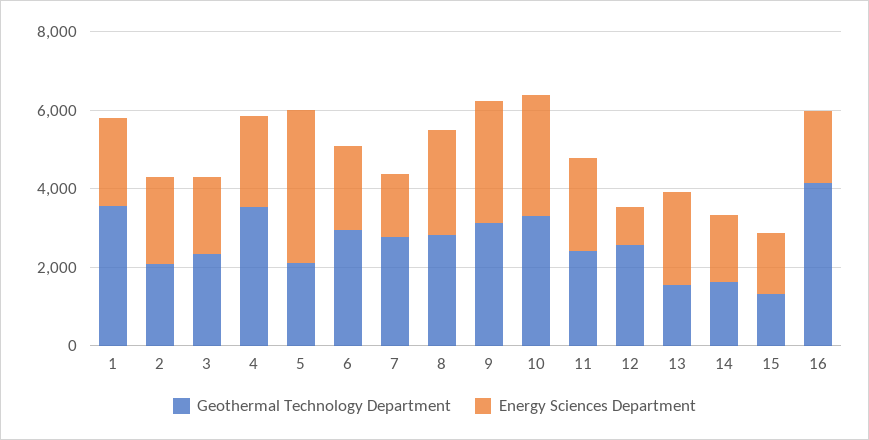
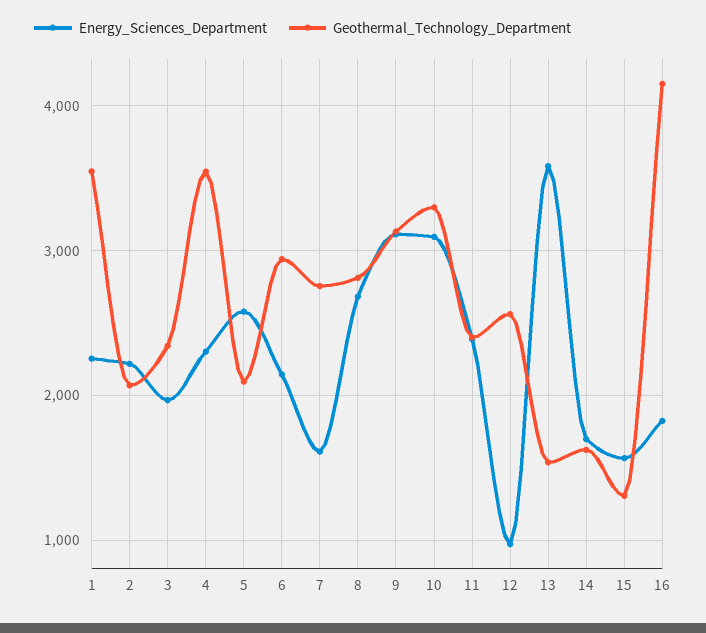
  {
    "Geothermal Technology Department": {
      "1": 3500,
      "2": 2100,
      "3": 2300,
      "4": 3500,
      "5": 2100,
      "6": 2900,
      "7": 2800,
      "8": 2800,
      "9": 3100,
      "10": 3300,
      "11": 2400,
      "12": 2600,
      "13": 1500,
      "14": 1600,
      "15": 1300,
      "16": 4200
    },
    "Energy Sciences Department": {
      "1": 2300,
      "2": 2200,
      "3": 2000,
      "4": 2300,
-     "5": 4000,
+     "5": 2600,
      "6": 2100,
      "7": 1600,
      "8": 2700,
      "9": 3100,
      "10": 3100,
      "11": 2400,
      "12": 1000,
-     "13": 2500,
+     "13": 3600,
      "14": 1700,
      "15": 1600,
      "16": 1800
    }
  }

